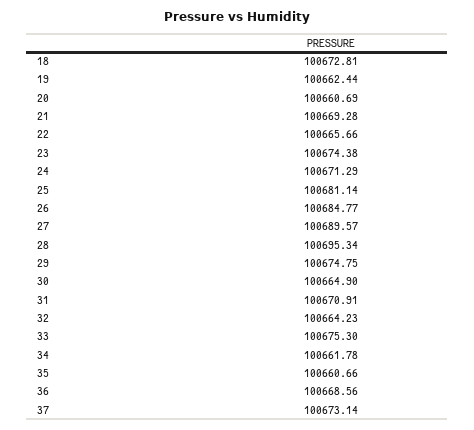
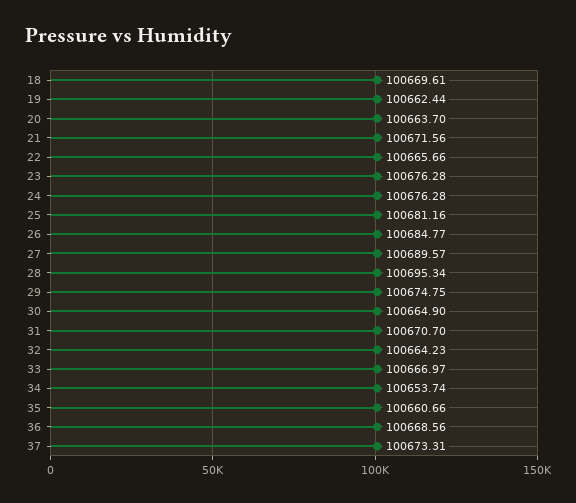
  {
-   "18": 100672.81,
+   "18": 100669.61,
    "19": 100662.44,
-   "20": 100660.69,
+   "20": 100663.7,
-   "21": 100669.28,
+   "21": 100671.56,
    "22": 100665.66,
-   "23": 100674.38,
+   "23": 100676.28,
-   "24": 100671.29,
+   "24": 100676.28,
-   "25": 100681.14,
+   "25": 100681.16,
    "26": 100684.77,
    "27": 100689.57,
    "28": 100695.34,
    "29": 100674.75,
    "30": 100664.9,
-   "31": 100670.91,
+   "31": 100670.7,
    "32": 100664.23,
-   "33": 100675.3,
+   "33": 100666.97,
-   "34": 100661.78,
+   "34": 100653.74,
    "35": 100660.66,
    "36": 100668.56,
-   "37": 100673.14
+   "37": 100673.31
  }

